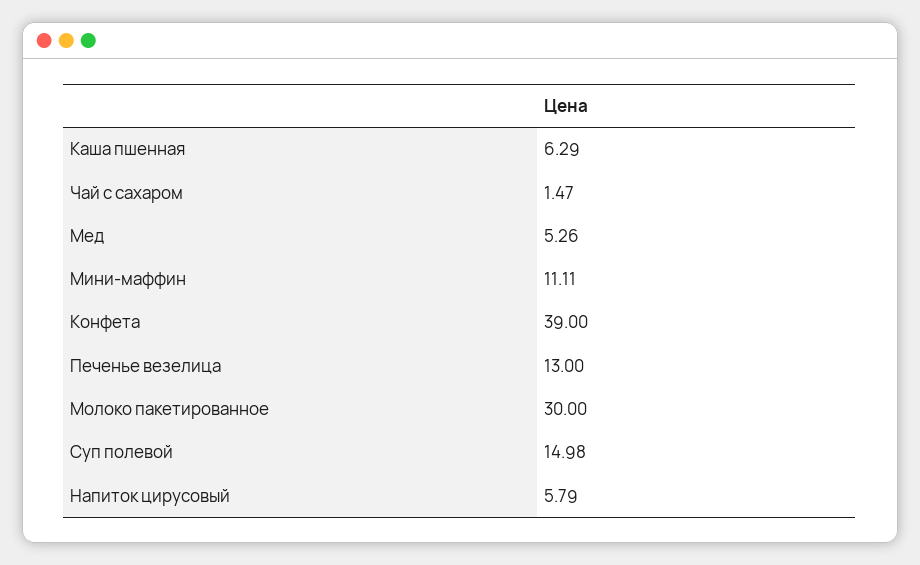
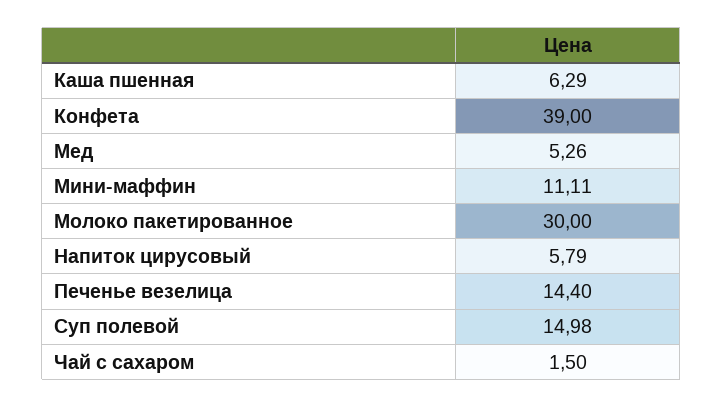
  {
    "Каша пшенная": 6.29,
-   "Чай с сахаром": 1.47,
+   "Чай с сахаром": 1.5,
    "Мед": 5.26,
    "Мини-маффин": 11.11,
    "Конфета": 39,
-   "Печенье везелица": 13,
+   "Печенье везелица": 14.4,
    "Молоко пакетированное": 30,
    "Суп полевой": 14.98,
    "Напиток цирусовый": 5.79
  }

